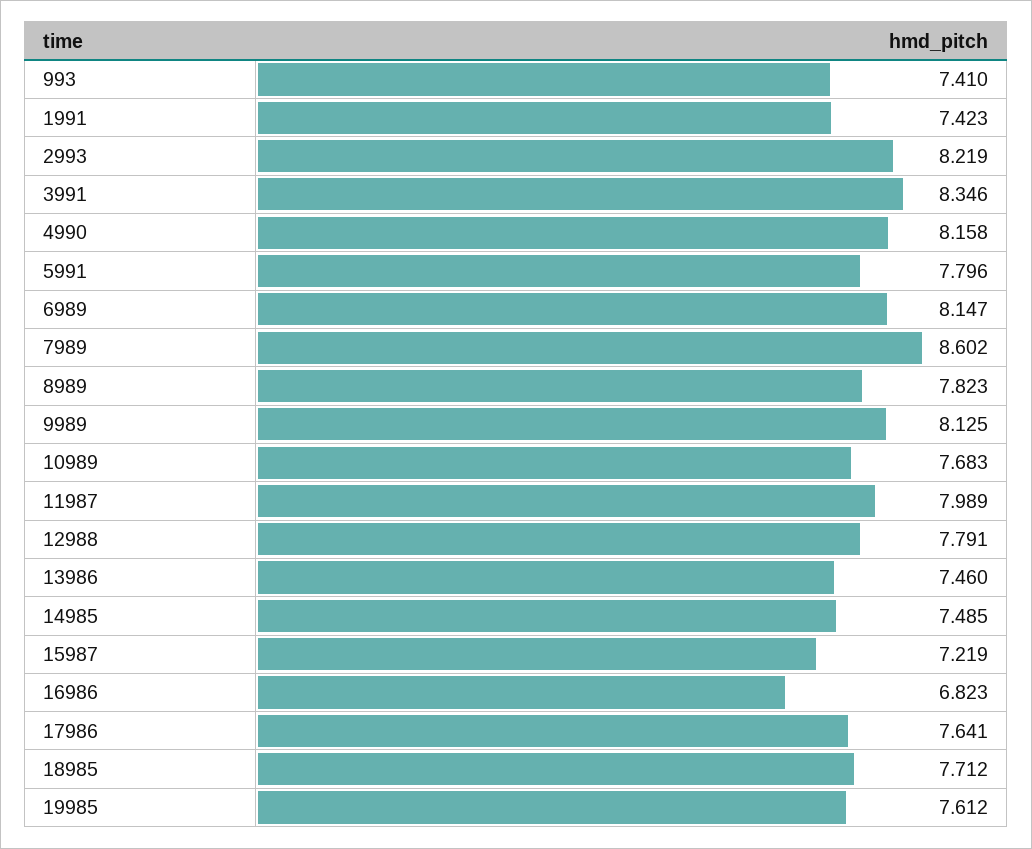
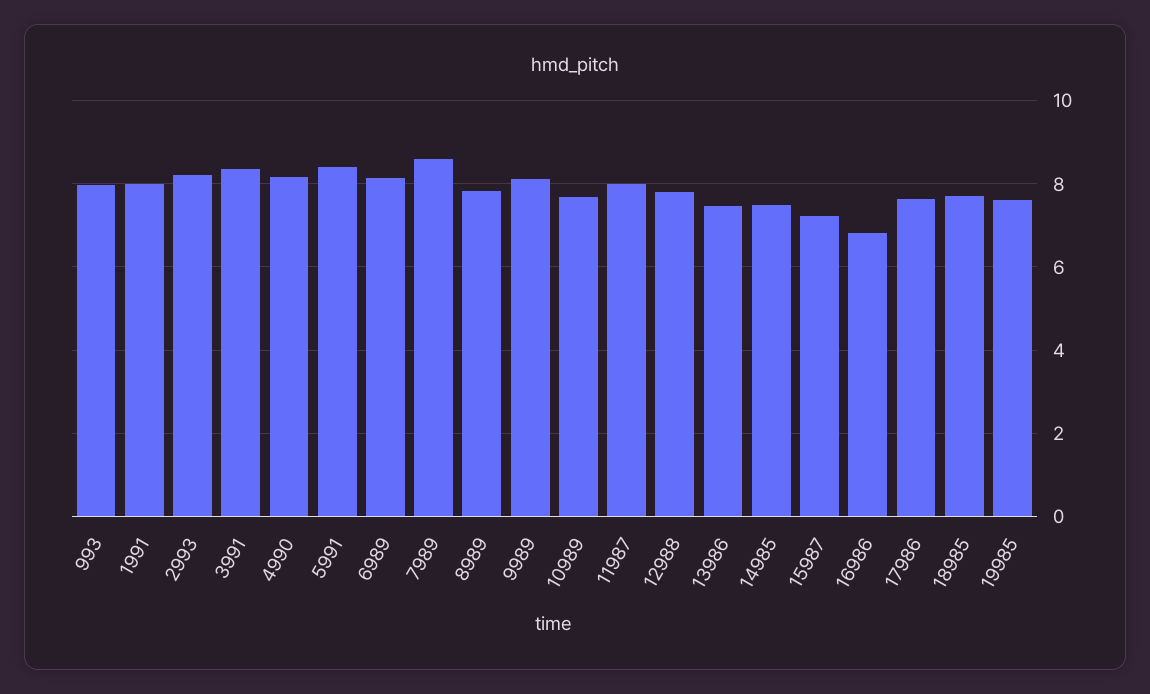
  {
-   "993": 7.41,
+   "993": 8,
-   "1991": 7.423,
+   "1991": 8,
    "2993": 8.219,
    "3991": 8.346,
    "4990": 8.158,
-   "5991": 7.796,
+   "5991": 8.4,
    "6989": 8.147,
    "7989": 8.602,
    "8989": 7.823,
    "9989": 8.125,
    "10989": 7.683,
    "11987": 7.989,
    "12988": 7.791,
    "13986": 7.46,
    "14985": 7.485,
    "15987": 7.219,
    "16986": 6.823,
    "17986": 7.641,
    "18985": 7.712,
    "19985": 7.612
  }

